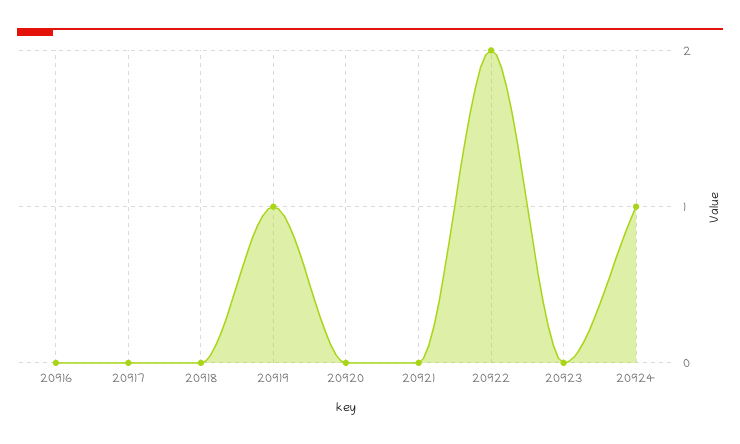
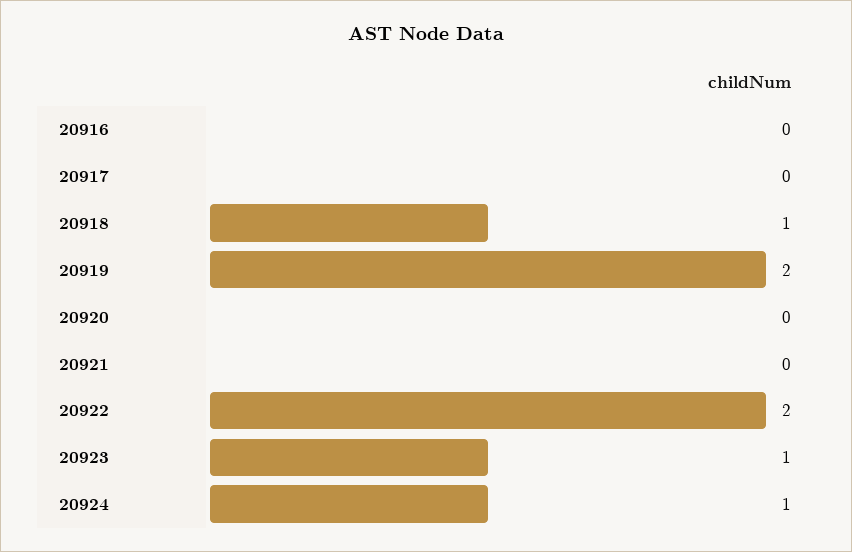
  {
    "20916": 0,
    "20917": 0,
-   "20918": 0,
+   "20918": 1,
-   "20919": 1,
+   "20919": 2,
    "20920": 0,
    "20921": 0,
    "20922": 2,
-   "20923": 0,
+   "20923": 1,
    "20924": 1
  }

